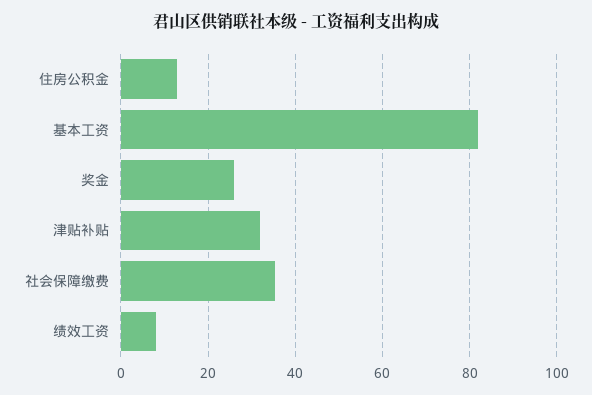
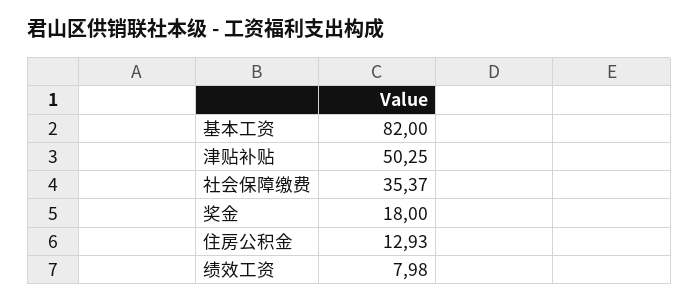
  {
    "住房公积金": 12.93,
    "基本工资": 82,
-   "奖金": 26,
+   "奖金": 18,
-   "津贴补贴": 32,
+   "津贴补贴": 50.25,
    "社会保障缴费": 35.37,
    "绩效工资": 7.98
  }

